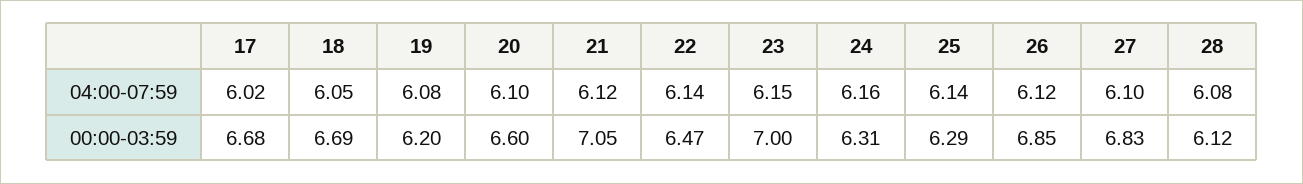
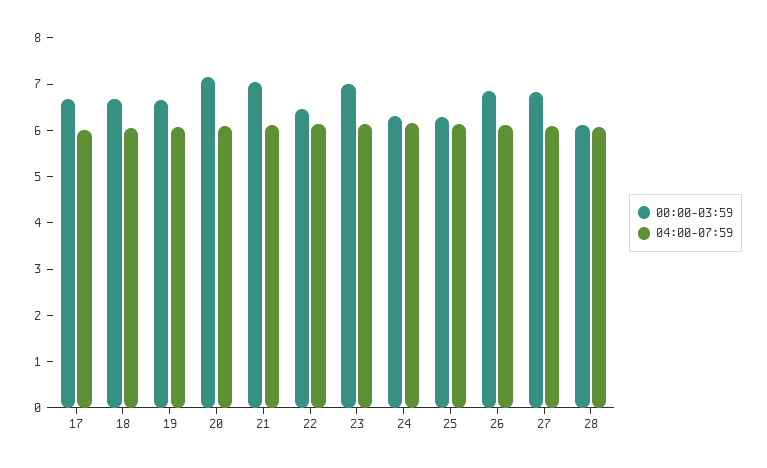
  {
    "04:00-07:59": {
      "17": 6.02,
      "18": 6.05,
      "19": 6.08,
      "20": 6.1,
      "21": 6.12,
      "22": 6.14,
      "23": 6.15,
      "24": 6.16,
      "25": 6.14,
      "26": 6.12,
      "27": 6.1,
      "28": 6.08
    },
    "00:00-03:59": {
      "17": 6.68,
      "18": 6.69,
-     "19": 6.2,
+     "19": 6.6,
-     "20": 6.6,
+     "20": 7.2,
      "21": 7.05,
      "22": 6.47,
      "23": 7,
      "24": 6.31,
      "25": 6.29,
      "26": 6.85,
      "27": 6.83,
      "28": 6.12
    }
  }

